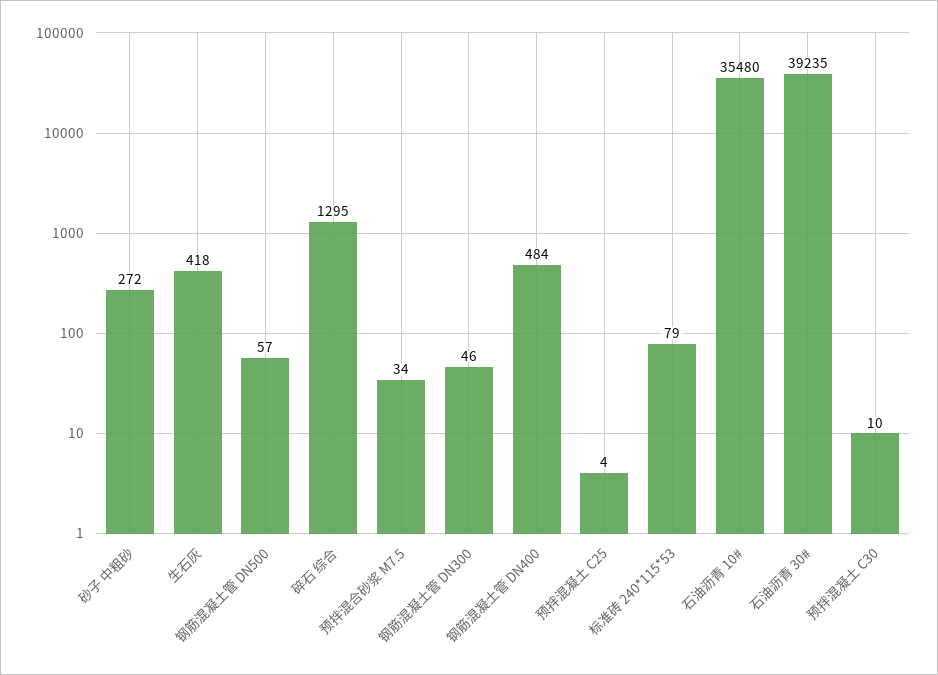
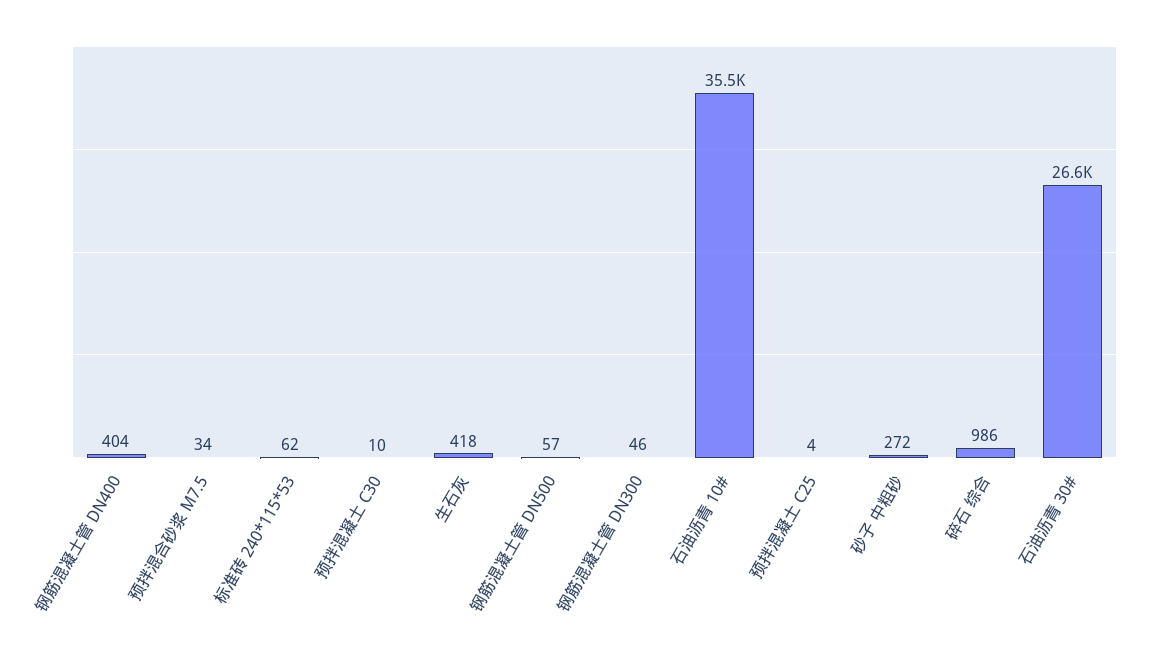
  {
    "砂子 中粗砂": 272,
    "生石灰": 418,
    "钢筋混凝土管 DN500": 57,
-   "碎石 综合": 1295,
+   "碎石 综合": 986,
    "预拌混合砂浆 M7.5": 34,
    "钢筋混凝土管 DN300": 46,
-   "钢筋混凝土管 DN400": 484,
+   "钢筋混凝土管 DN400": 404,
    "预拌混凝土 C25": 4,
-   "标准砖 240*115*53": 79,
+   "标准砖 240*115*53": 62,
    "石油沥青 10#": 35480,
-   "石油沥青 30#": 39235,
+   "石油沥青 30#": 26600,
    "预拌混凝土 C30": 10
  }

